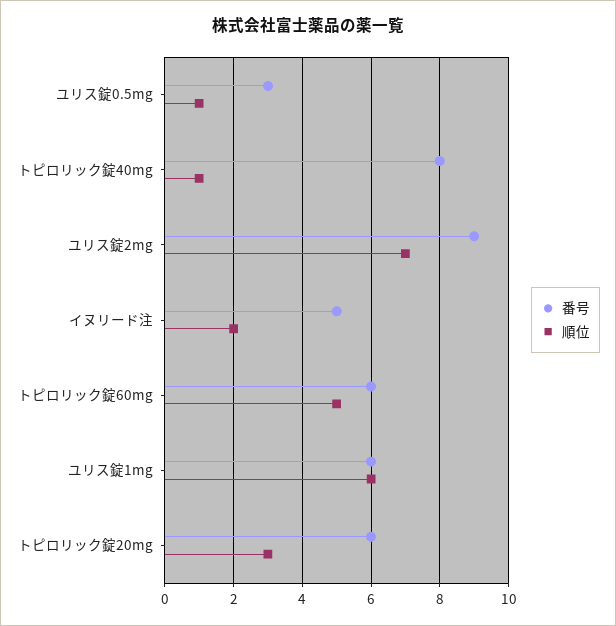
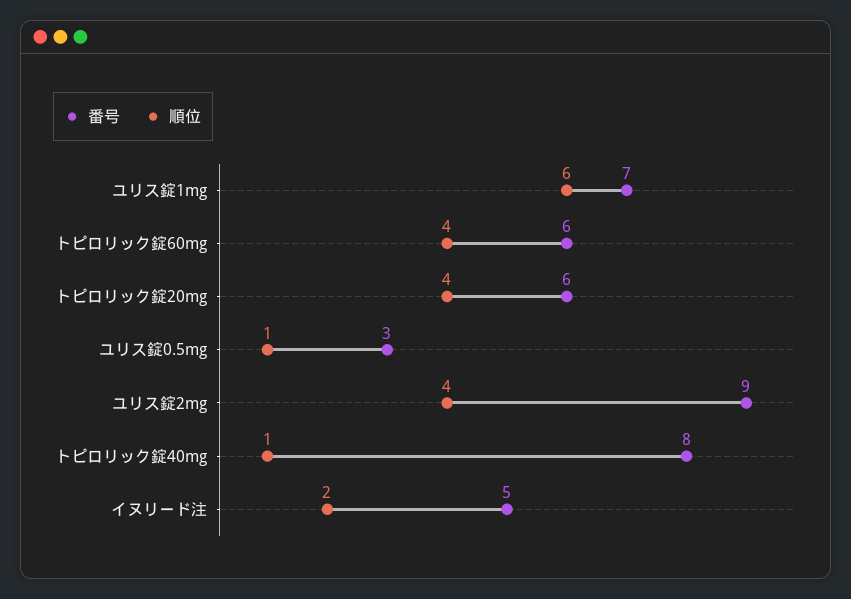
  {
    "番号": {
      "ユリス錠0.5mg": 3,
      "トピロリック錠40mg": 8,
      "ユリス錠2mg": 9,
      "イヌリード注": 5,
      "トピロリック錠60mg": 6,
-     "ユリス錠1mg": 6,
+     "ユリス錠1mg": 7,
      "トピロリック錠20mg": 6
    },
    "順位": {
      "ユリス錠0.5mg": 1,
      "トピロリック錠40mg": 1,
-     "ユリス錠2mg": 7,
+     "ユリス錠2mg": 4,
      "イヌリード注": 2,
-     "トピロリック錠60mg": 5,
+     "トピロリック錠60mg": 4,
      "ユリス錠1mg": 6,
-     "トピロリック錠20mg": 3
+     "トピロリック錠20mg": 4
    }
  }

